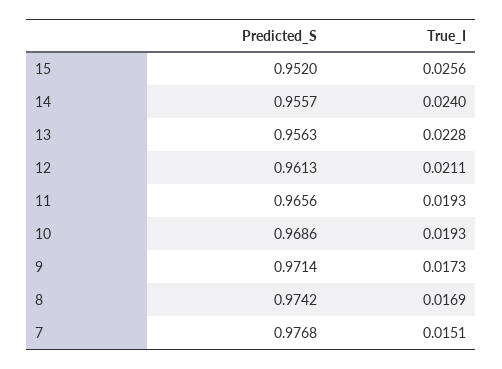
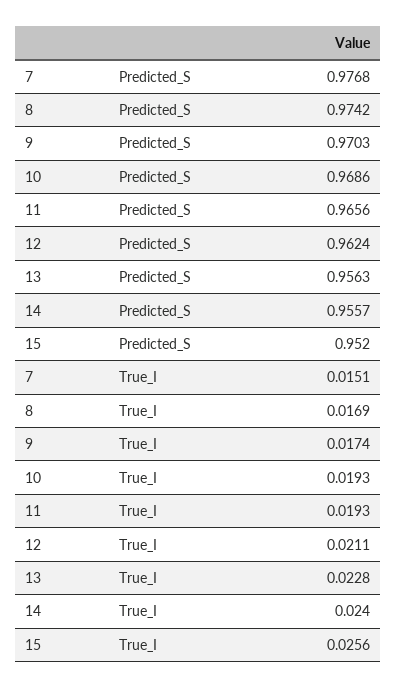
  {
    "Predicted_S": {
      "15": 0.952,
      "14": 0.9557,
      "13": 0.9563,
-     "12": 0.9613,
+     "12": 0.9624,
      "11": 0.9656,
      "10": 0.9686,
-     "9": 0.9714,
+     "9": 0.9703,
      "8": 0.9742,
      "7": 0.9768
    },
    "True_I": {
      "15": 0.0256,
      "14": 0.024,
      "13": 0.0228,
      "12": 0.0211,
      "11": 0.0193,
      "10": 0.0193,
-     "9": 0.0173,
+     "9": 0.0174,
      "8": 0.0169,
      "7": 0.0151
    }
  }

